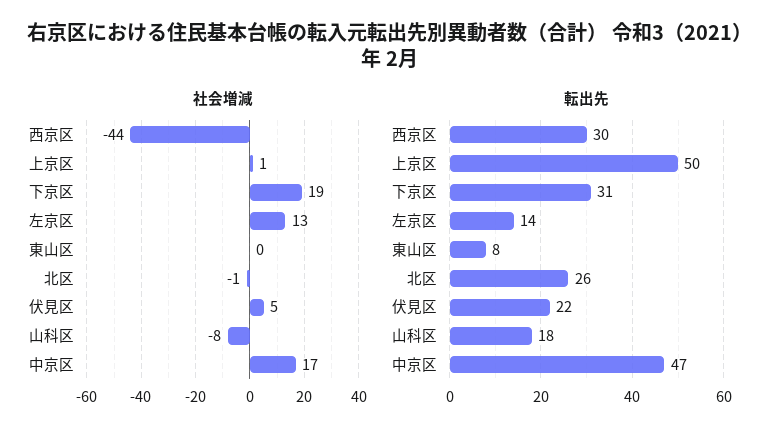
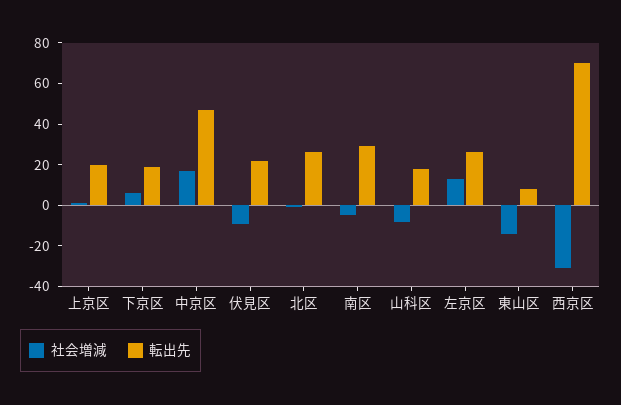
  {
    "社会増減": {
-     "西京区": -44,
+     "西京区": -30,
      "上京区": 1,
-     "下京区": 19,
+     "下京区": 5,
      "左京区": 13,
-     "東山区": 0,
+     "東山区": -15,
      "北区": -1,
-     "伏見区": 5,
+     "伏見区": -10,
      "山科区": -8,
-     "中京区": 17
+     "中京区": 17,
+     "南区": -5
    },
    "転出先": {
-     "西京区": 30,
+     "西京区": 70,
-     "上京区": 50,
+     "上京区": 20,
-     "下京区": 31,
+     "下京区": 20,
-     "左京区": 14,
+     "左京区": 25,
      "東山区": 8,
      "北区": 26,
      "伏見区": 22,
      "山科区": 18,
-     "中京区": 47
+     "中京区": 47,
+     "南区": 30
    }
  }

